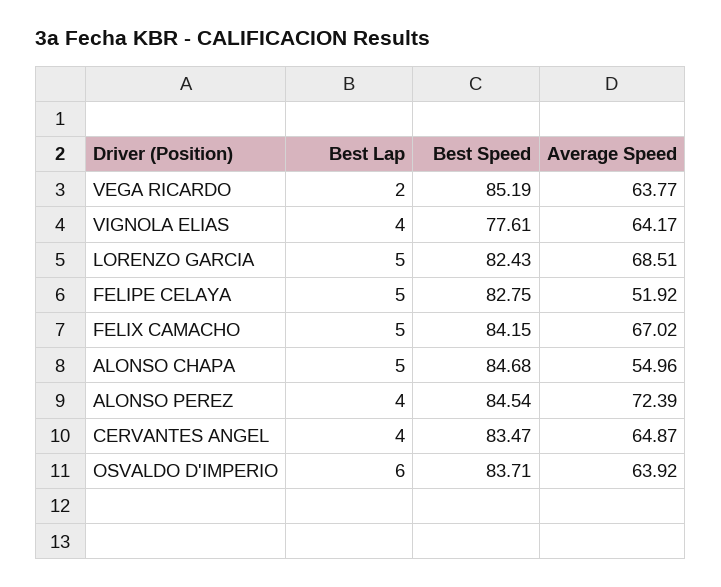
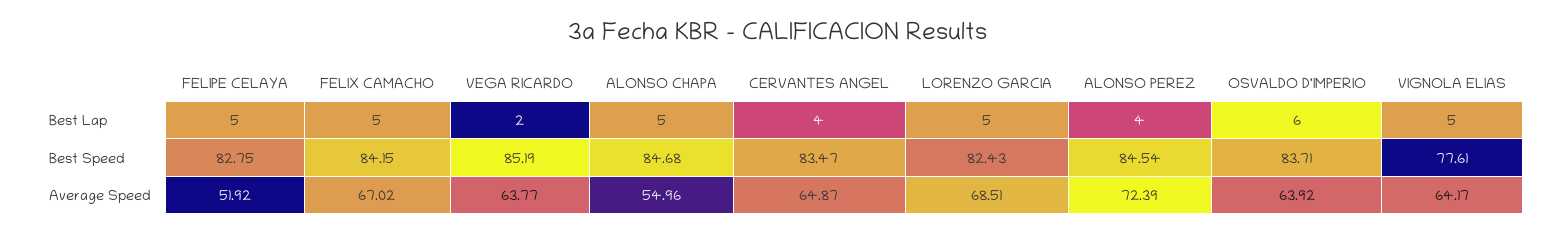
  {
    "Best Lap": {
      "VEGA RICARDO": 2,
-     "VIGNOLA ELIAS": 4,
+     "VIGNOLA ELIAS": 5,
      "LORENZO GARCIA": 5,
      "FELIPE CELAYA": 5,
      "FELIX CAMACHO": 5,
      "ALONSO CHAPA": 5,
      "ALONSO PEREZ": 4,
      "CERVANTES ANGEL": 4,
      "OSVALDO D'IMPERIO": 6
    },
    "Best Speed": {
      "VEGA RICARDO": 85.19,
      "VIGNOLA ELIAS": 77.61,
      "LORENZO GARCIA": 82.43,
      "FELIPE CELAYA": 82.75,
      "FELIX CAMACHO": 84.15,
      "ALONSO CHAPA": 84.68,
      "ALONSO PEREZ": 84.54,
      "CERVANTES ANGEL": 83.47,
      "OSVALDO D'IMPERIO": 83.71
    },
    "Average Speed": {
      "VEGA RICARDO": 63.77,
      "VIGNOLA ELIAS": 64.17,
      "LORENZO GARCIA": 68.51,
      "FELIPE CELAYA": 51.92,
      "FELIX CAMACHO": 67.02,
      "ALONSO CHAPA": 54.96,
      "ALONSO PEREZ": 72.39,
      "CERVANTES ANGEL": 64.87,
      "OSVALDO D'IMPERIO": 63.92
    }
  }

